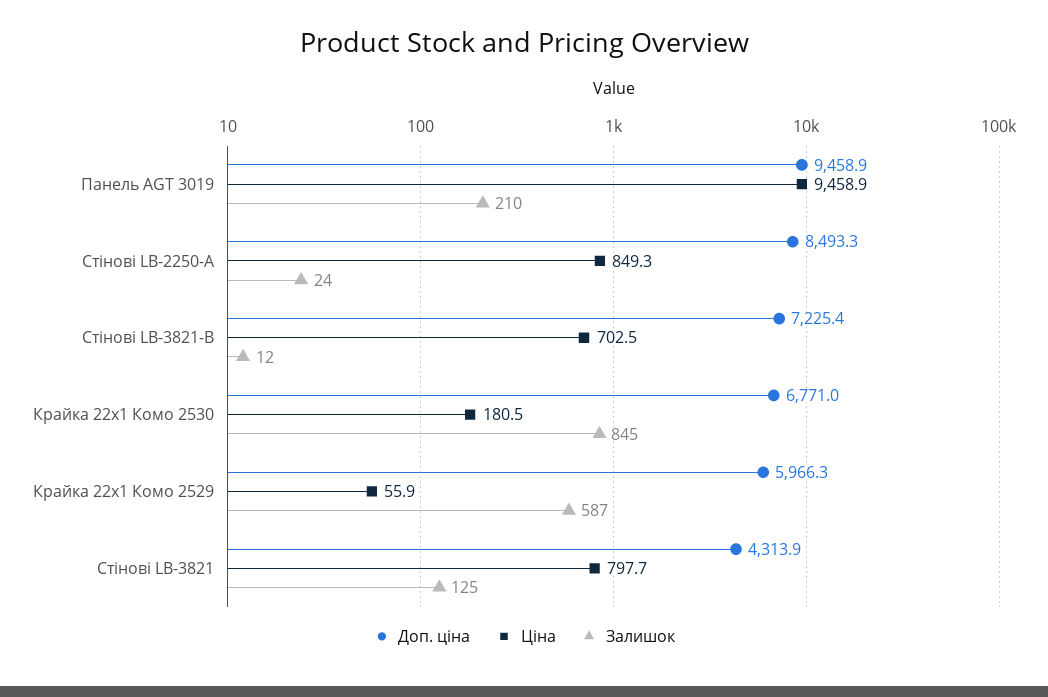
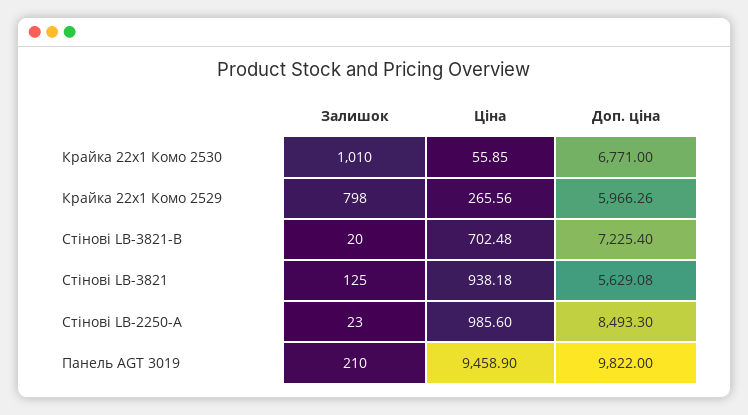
  {
    "Доп. ціна": {
-     "Панель AGT 3019": 9458.9,
+     "Панель AGT 3019": 9822,
      "Стінові LB-2250-А": 8493.3,
      "Стінові LB-3821-В": 7225.4,
      "Крайка 22x1 Комо 2530": 6771,
      "Крайка 22x1 Комо 2529": 5966.26,
-     "Стінові LB-3821": 4313.9
+     "Стінові LB-3821": 5629.08
    },
    "Ціна": {
      "Панель AGT 3019": 9458.9,
-     "Стінові LB-2250-А": 849.3,
+     "Стінові LB-2250-А": 985.6,
      "Стінові LB-3821-В": 702.48,
-     "Крайка 22x1 Комо 2530": 180.5,
+     "Крайка 22x1 Комо 2530": 55.85,
-     "Крайка 22x1 Комо 2529": 55.9,
+     "Крайка 22x1 Комо 2529": 265.56,
-     "Стінові LB-3821": 797.7
+     "Стінові LB-3821": 938.18
    },
    "Залишок": {
      "Панель AGT 3019": 210,
-     "Стінові LB-2250-А": 24,
+     "Стінові LB-2250-А": 23,
-     "Стінові LB-3821-В": 12,
+     "Стінові LB-3821-В": 20,
-     "Крайка 22x1 Комо 2530": 845,
+     "Крайка 22x1 Комо 2530": 1010,
-     "Крайка 22x1 Комо 2529": 587,
+     "Крайка 22x1 Комо 2529": 798,
      "Стінові LB-3821": 125
    }
  }

